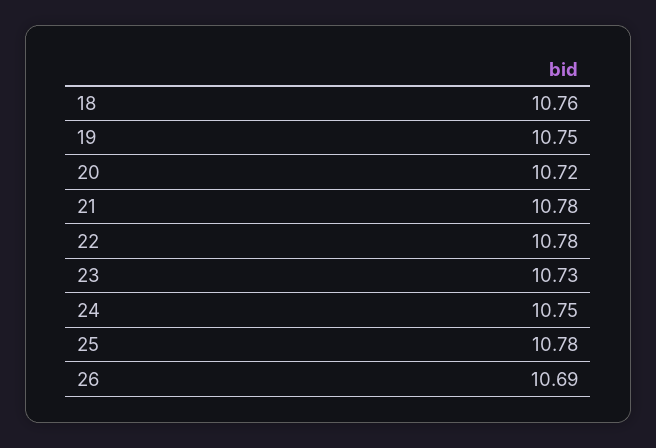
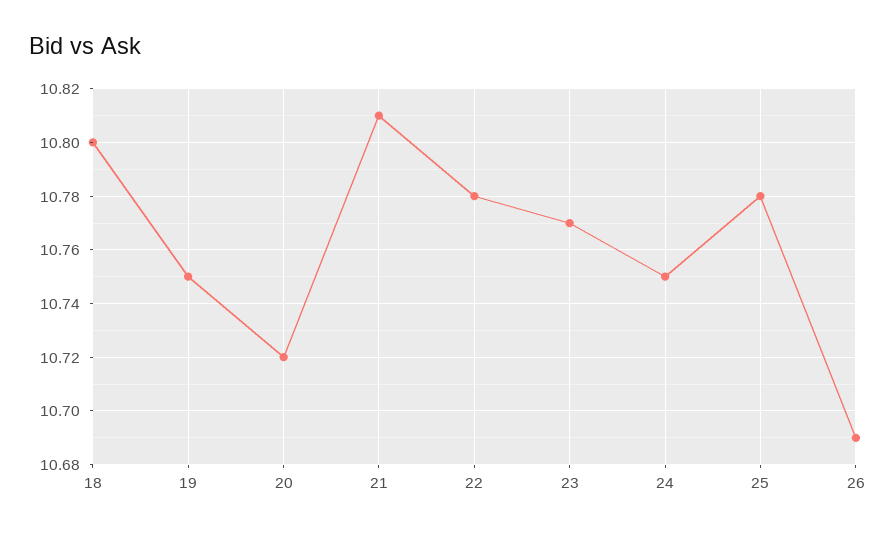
  {
-   "18": 10.76,
+   "18": 10.8,
    "19": 10.75,
    "20": 10.72,
-   "21": 10.78,
+   "21": 10.81,
    "22": 10.78,
-   "23": 10.73,
+   "23": 10.77,
    "24": 10.75,
    "25": 10.78,
    "26": 10.69
  }

